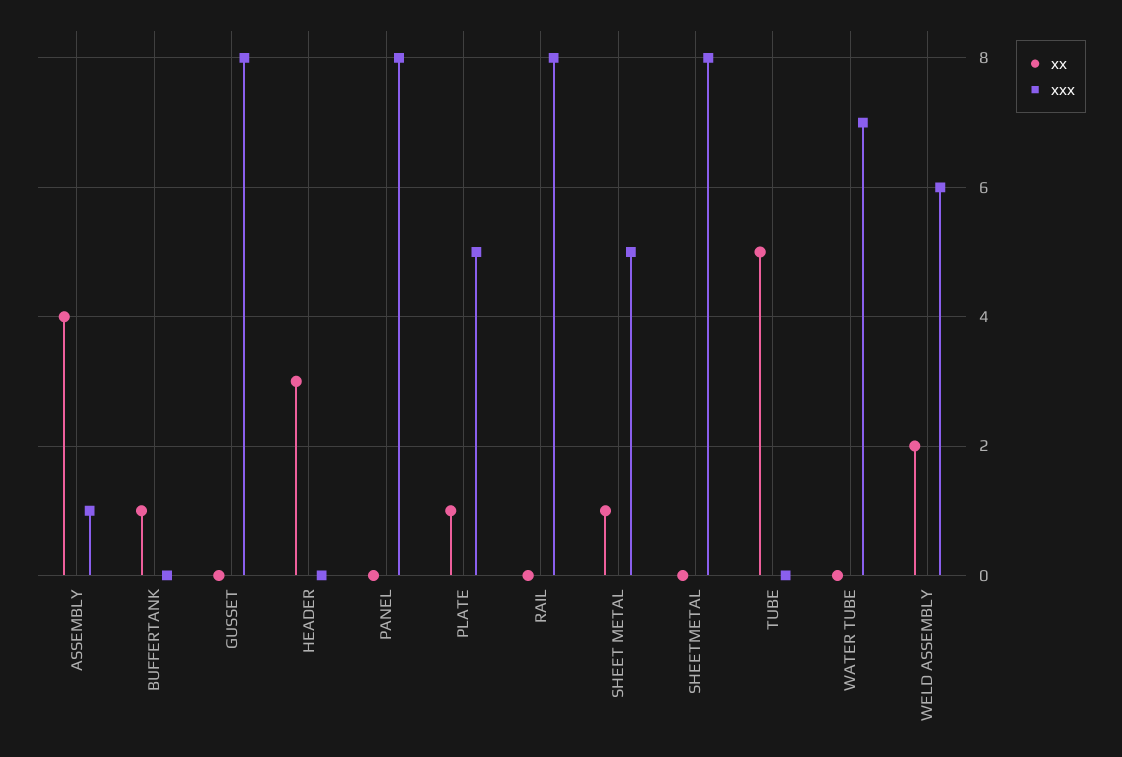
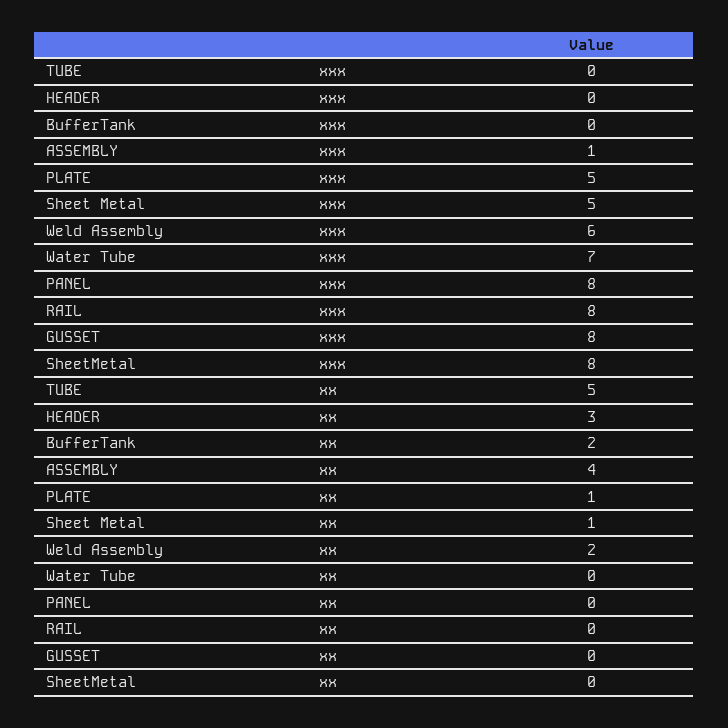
  {
    "xx": {
      "ASSEMBLY": 4,
-     "BUFFERTANK": 1,
+     "BUFFERTANK": 2,
      "GUSSET": 0,
      "HEADER": 3,
      "PANEL": 0,
      "PLATE": 1,
      "RAIL": 0,
      "SHEET METAL": 1,
      "SHEETMETAL": 0,
      "TUBE": 5,
      "WATER TUBE": 0,
      "WELD ASSEMBLY": 2
    },
    "xxx": {
      "ASSEMBLY": 1,
      "BUFFERTANK": 0,
      "GUSSET": 8,
      "HEADER": 0,
      "PANEL": 8,
      "PLATE": 5,
      "RAIL": 8,
      "SHEET METAL": 5,
      "SHEETMETAL": 8,
      "TUBE": 0,
      "WATER TUBE": 7,
      "WELD ASSEMBLY": 6
    }
  }

